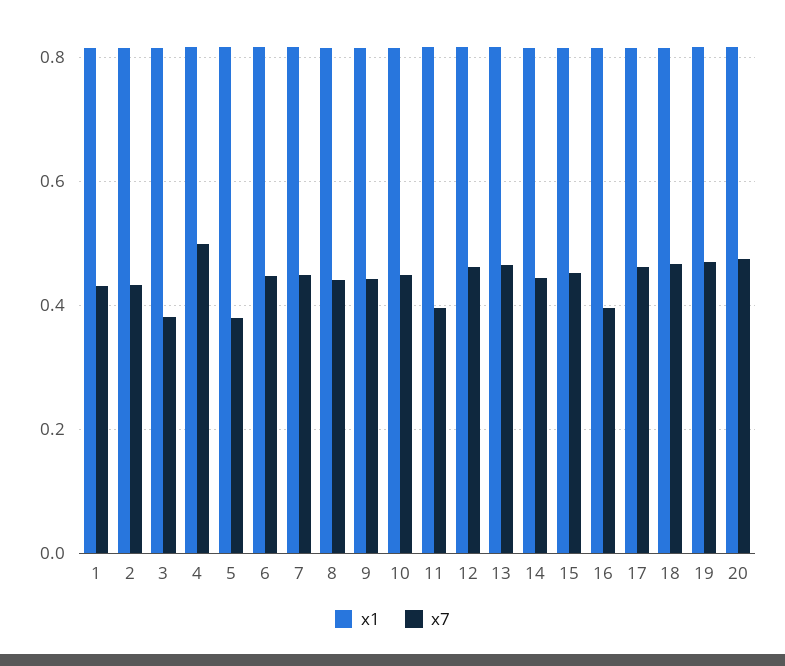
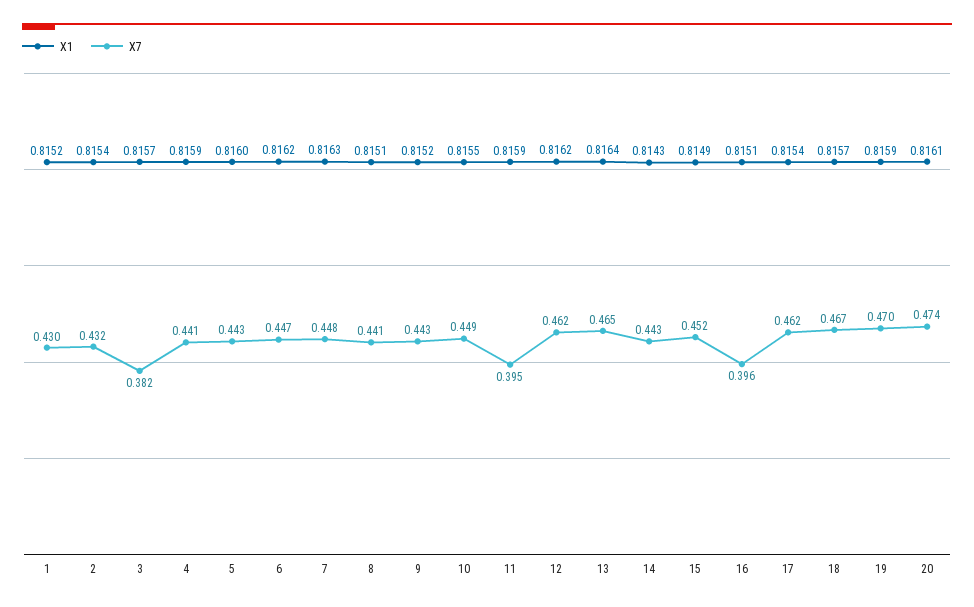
  {
    "x1": {
      "1": 0.8152,
      "2": 0.8154,
      "3": 0.8157,
      "4": 0.8159,
      "5": 0.816,
      "6": 0.8162,
      "7": 0.8163,
      "8": 0.8151,
      "9": 0.8152,
      "10": 0.8155,
      "11": 0.8159,
      "12": 0.8162,
      "13": 0.8164,
      "14": 0.8143,
      "15": 0.8149,
      "16": 0.8151,
      "17": 0.8154,
      "18": 0.8157,
      "19": 0.8159,
      "20": 0.8161
    },
    "x7": {
      "1": 0.43,
      "2": 0.432,
      "3": 0.382,
-     "4": 0.5,
+     "4": 0.441,
-     "5": 0.38,
+     "5": 0.443,
      "6": 0.447,
      "7": 0.448,
      "8": 0.441,
      "9": 0.443,
      "10": 0.449,
      "11": 0.395,
      "12": 0.462,
      "13": 0.465,
      "14": 0.443,
      "15": 0.452,
      "16": 0.396,
      "17": 0.462,
      "18": 0.467,
      "19": 0.47,
      "20": 0.474
    }
  }

